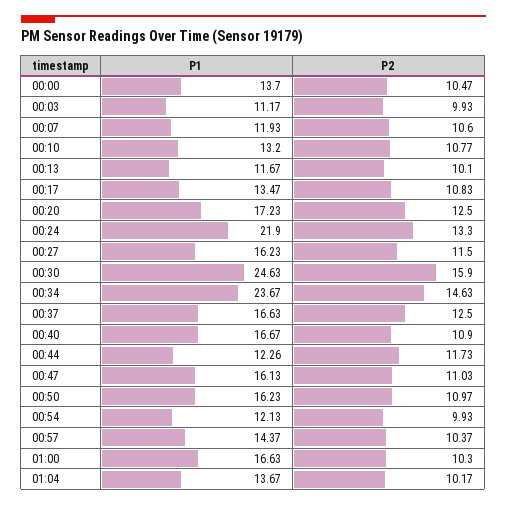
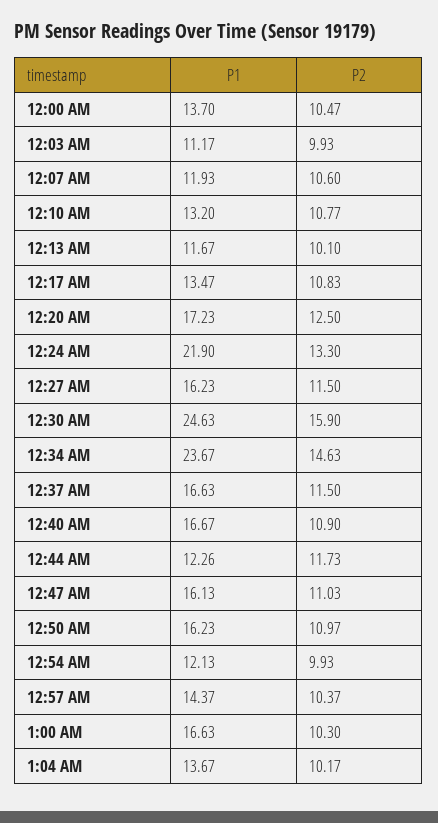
  {
    "P1": {
      "00:00": 13.7,
      "00:03": 11.17,
      "00:07": 11.93,
      "00:10": 13.2,
      "00:13": 11.67,
      "00:17": 13.47,
      "00:20": 17.23,
      "00:24": 21.9,
      "00:27": 16.23,
      "00:30": 24.63,
      "00:34": 23.67,
      "00:37": 16.63,
      "00:40": 16.67,
      "00:44": 12.26,
      "00:47": 16.13,
      "00:50": 16.23,
      "00:54": 12.13,
      "00:57": 14.37,
      "01:00": 16.63,
      "01:04": 13.67
    },
    "P2": {
      "00:00": 10.47,
      "00:03": 9.93,
      "00:07": 10.6,
      "00:10": 10.77,
      "00:13": 10.1,
      "00:17": 10.83,
      "00:20": 12.5,
      "00:24": 13.3,
      "00:27": 11.5,
      "00:30": 15.9,
      "00:34": 14.63,
-     "00:37": 12.5,
+     "00:37": 11.5,
      "00:40": 10.9,
      "00:44": 11.73,
      "00:47": 11.03,
      "00:50": 10.97,
      "00:54": 9.93,
      "00:57": 10.37,
      "01:00": 10.3,
      "01:04": 10.17
    }
  }

